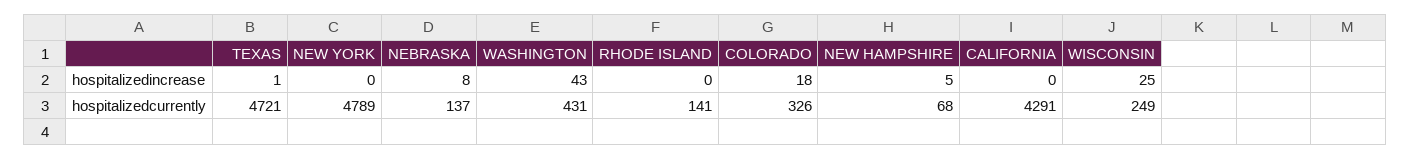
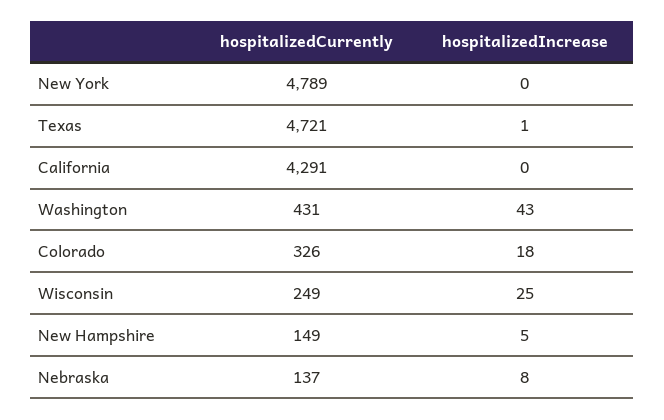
  {
    "TEXAS": {
      "hospitalizedincrease": 1,
      "hospitalizedcurrently": 4721
    },
    "NEW YORK": {
      "hospitalizedincrease": 0,
      "hospitalizedcurrently": 4789
    },
    "NEBRASKA": {
      "hospitalizedincrease": 8,
      "hospitalizedcurrently": 137
    },
    "WASHINGTON": {
      "hospitalizedincrease": 43,
      "hospitalizedcurrently": 431
    },
-   "RHODE ISLAND": {
-     "hospitalizedincrease": 0,
-     "hospitalizedcurrently": 141
-   },
    "COLORADO": {
      "hospitalizedincrease": 18,
      "hospitalizedcurrently": 326
    },
    "NEW HAMPSHIRE": {
      "hospitalizedincrease": 5,
-     "hospitalizedcurrently": 68
+     "hospitalizedcurrently": 149
    },
    "CALIFORNIA": {
      "hospitalizedincrease": 0,
      "hospitalizedcurrently": 4291
    },
    "WISCONSIN": {
      "hospitalizedincrease": 25,
      "hospitalizedcurrently": 249
    }
  }

